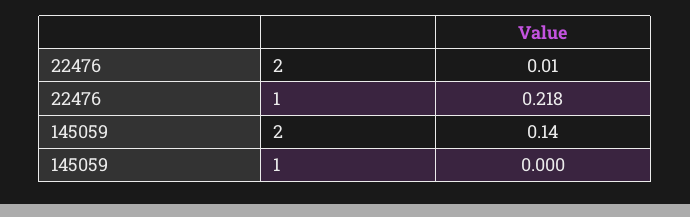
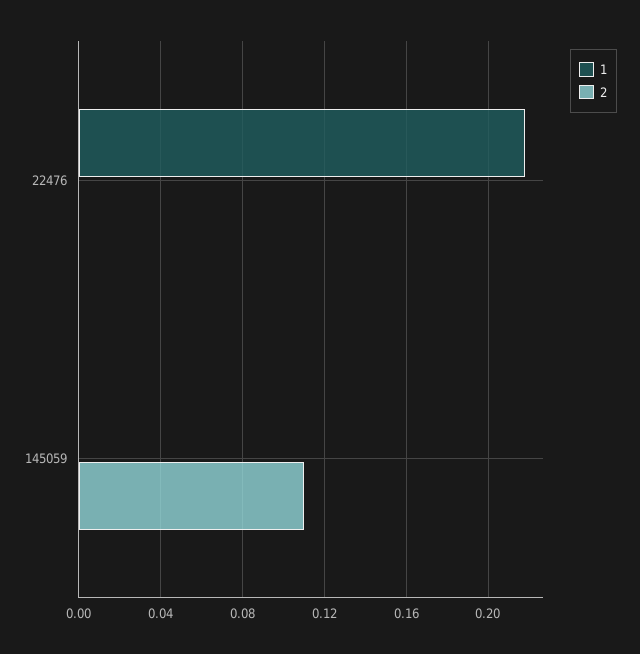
  {
    "2": {
-     "22476": 0.01,
+     "22476": 0,
-     "145059": 0.14
+     "145059": 0.11
    },
    "1": {
      "22476": 0.218,
      "145059": 0
    }
  }

